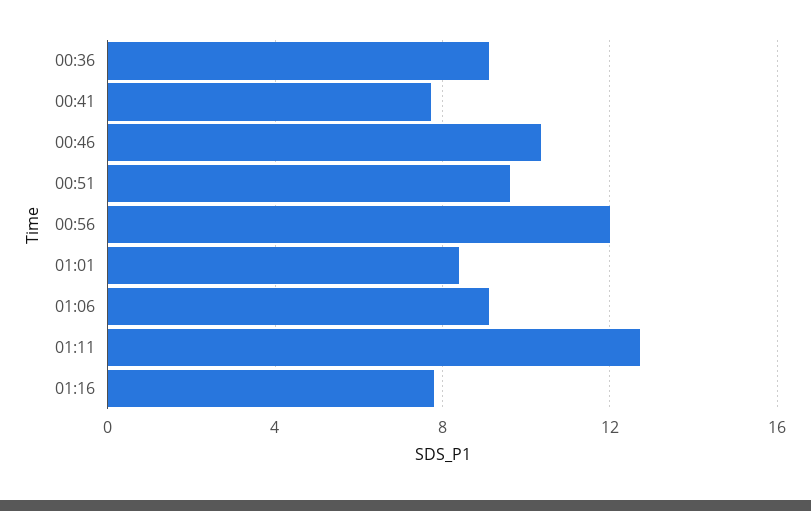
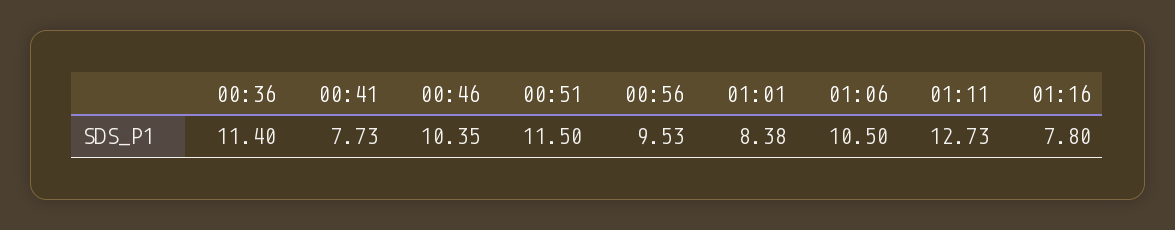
  {
-   "00:36": 9,
+   "00:36": 11.4,
    "00:41": 7.73,
    "00:46": 10.35,
-   "00:51": 9.5,
+   "00:51": 11.5,
-   "00:56": 12,
+   "00:56": 9.53,
    "01:01": 8.38,
-   "01:06": 9,
+   "01:06": 10.5,
    "01:11": 12.73,
    "01:16": 7.8
  }

